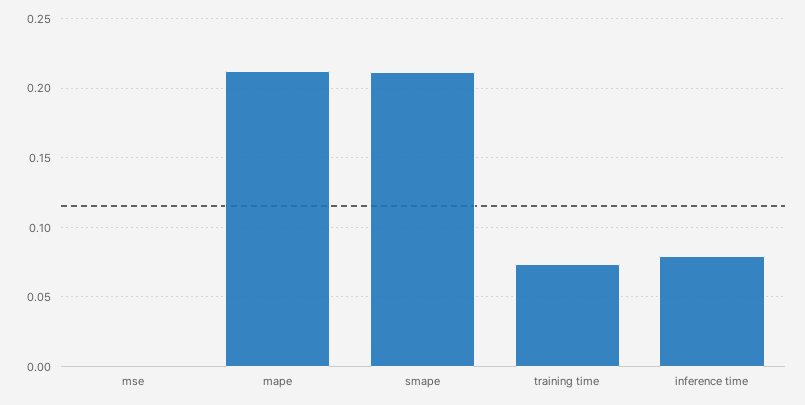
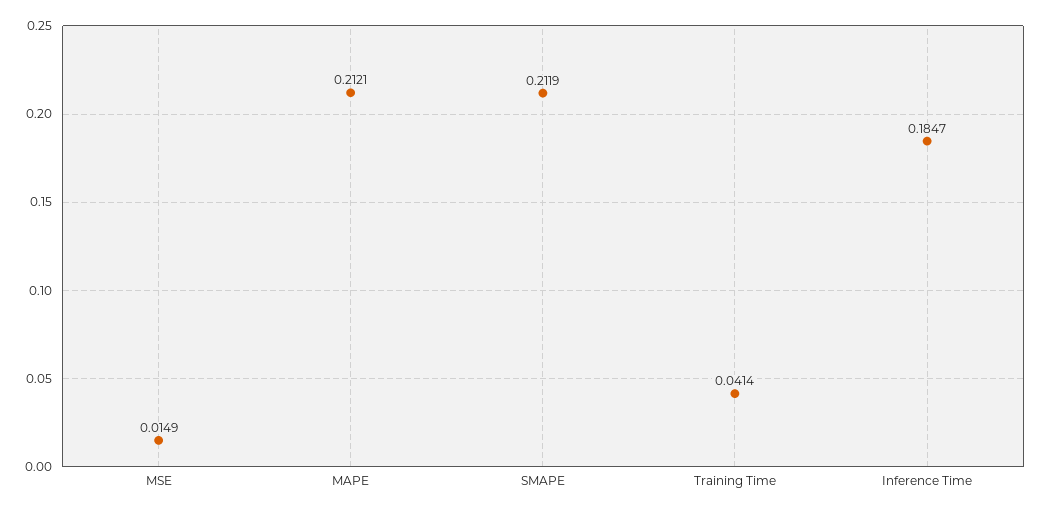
  {
-   "mse": 0,
+   "mse": 0.0149,
    "mape": 0.2121,
    "smape": 0.2119,
-   "training time": 0.075,
+   "training time": 0.0414,
-   "inference time": 0.08
+   "inference time": 0.1847
  }

